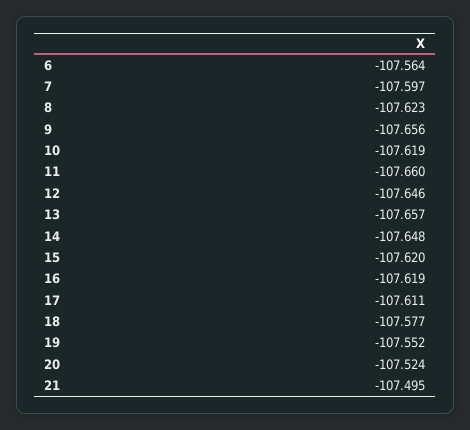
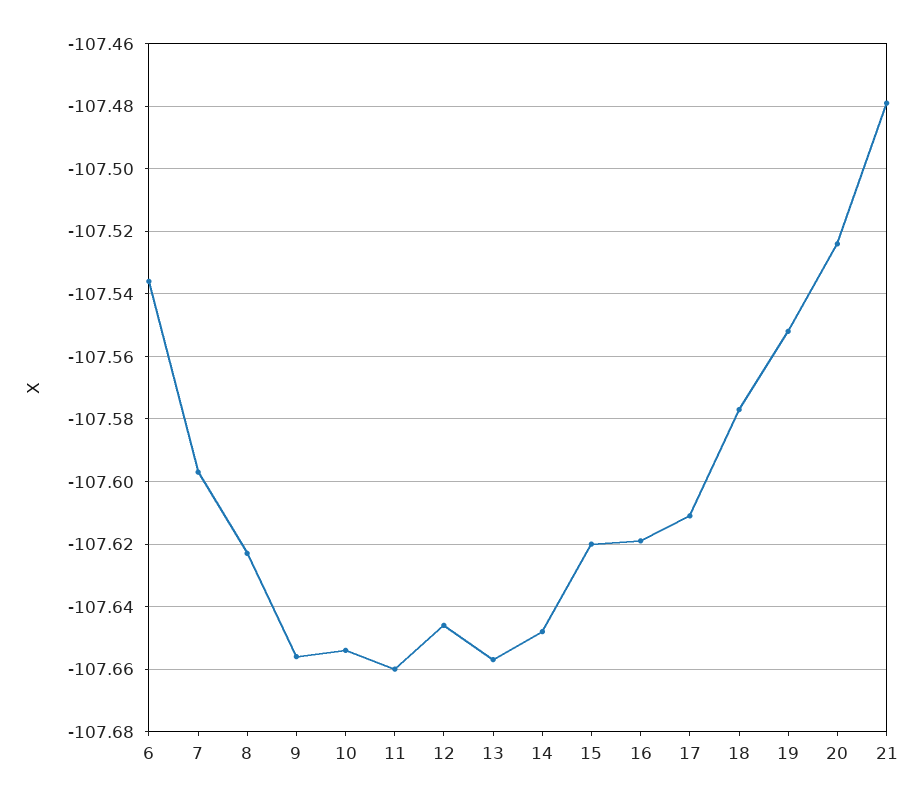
  {
-   "6": -107.564,
+   "6": -107.535,
    "7": -107.597,
    "8": -107.623,
    "9": -107.656,
-   "10": -107.619,
+   "10": -107.655,
    "11": -107.66,
    "12": -107.646,
    "13": -107.657,
    "14": -107.648,
    "15": -107.62,
    "16": -107.619,
    "17": -107.611,
    "18": -107.577,
    "19": -107.552,
    "20": -107.524,
-   "21": -107.495
+   "21": -107.48
  }

